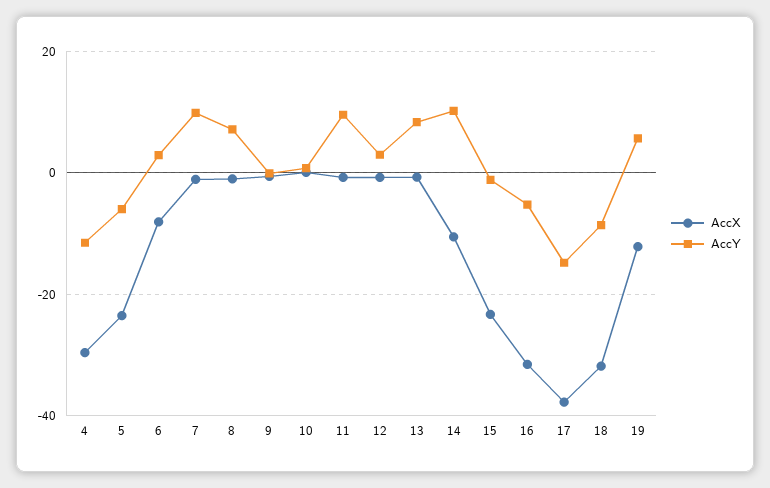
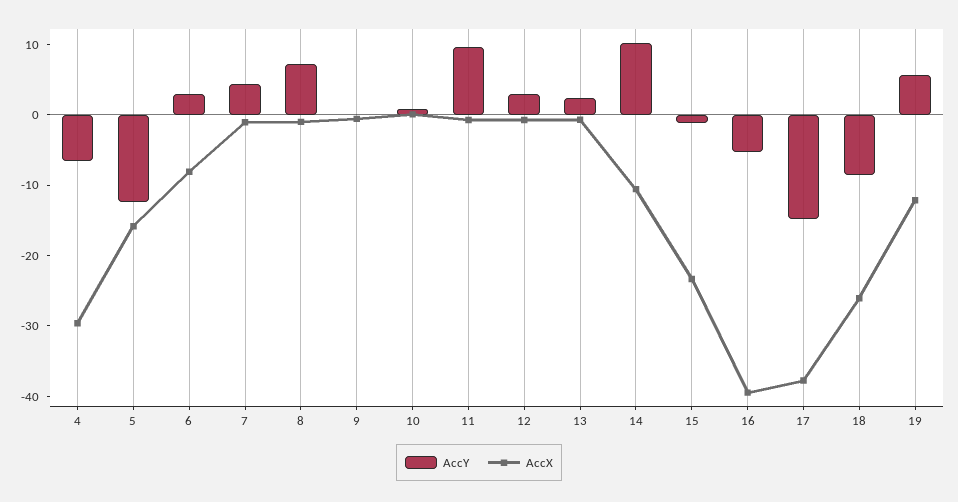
  {
    "AccX": {
      "4": -30,
-     "5": -24,
+     "5": -16,
      "6": -8,
      "7": -2,
      "8": -2,
      "9": 0,
      "10": 0,
      "11": 0,
      "12": 0,
      "13": 0,
      "14": -10,
      "15": -24,
-     "16": -32,
+     "16": -40,
      "17": -38,
-     "18": -32,
+     "18": -26,
      "19": -12
    },
    "AccY": {
-     "4": -12,
+     "4": -6,
-     "5": -6,
+     "5": -12,
      "6": 2,
-     "7": 10,
+     "7": 4,
      "8": 8,
      "9": 0,
      "10": 0,
      "11": 10,
      "12": 2,
-     "13": 8,
+     "13": 2,
      "14": 10,
      "15": -2,
      "16": -6,
      "17": -14,
      "18": -8,
      "19": 6
    }
  }

